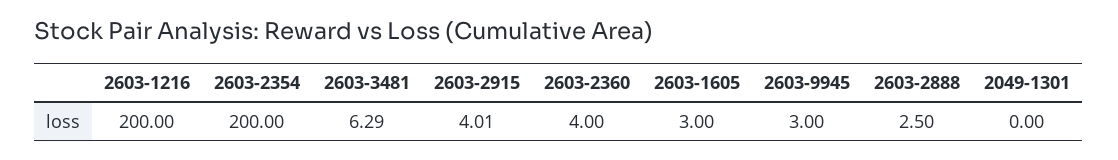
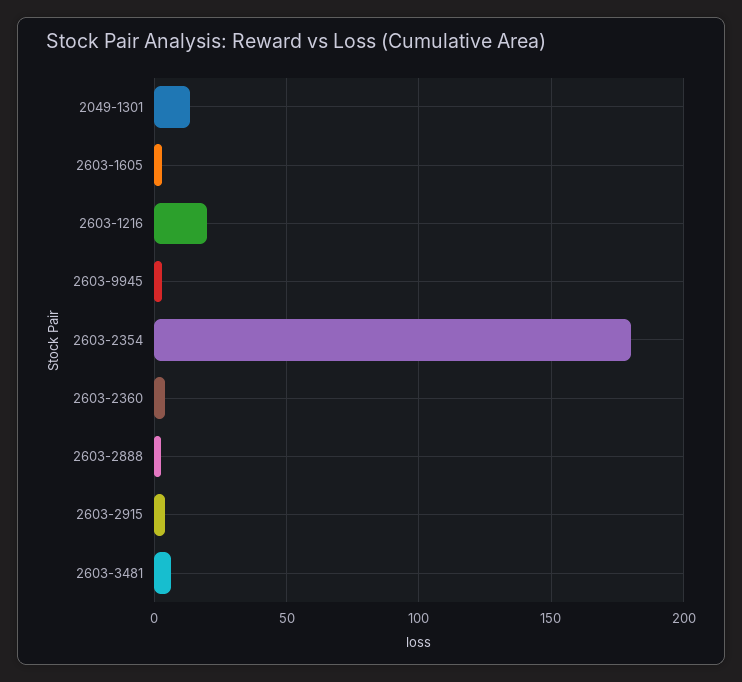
  {
-   "2603-1216": 200,
+   "2603-1216": 20,
-   "2603-2354": 200,
+   "2603-2354": 180,
    "2603-3481": 6.29,
    "2603-2915": 4.01,
    "2603-2360": 4,
    "2603-1605": 3,
    "2603-9945": 3,
    "2603-2888": 2.5,
-   "2049-1301": 0
+   "2049-1301": 15
  }

